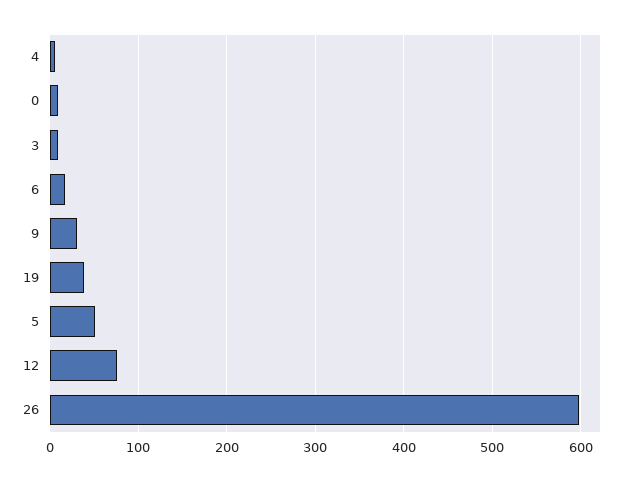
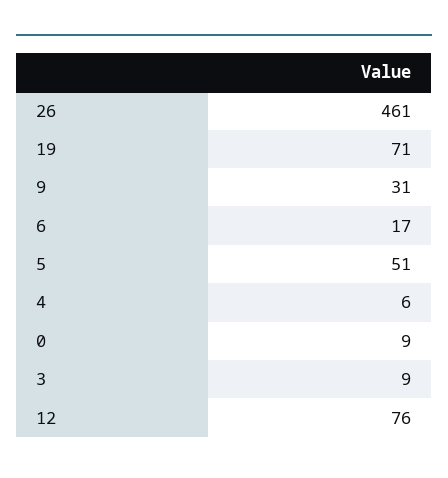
  {
    "4": 6,
    "0": 9,
    "3": 9,
    "6": 17,
    "9": 31,
-   "19": 40,
+   "19": 71,
    "5": 51,
    "12": 76,
-   "26": 600
+   "26": 461
  }

